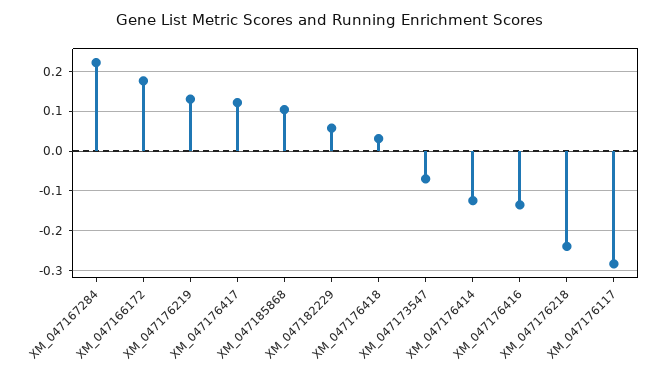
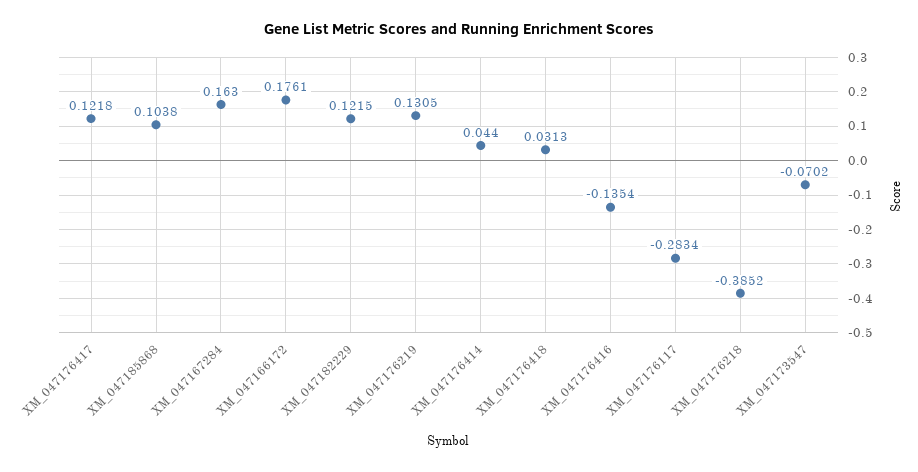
  {
-   "XM_047167284": 0.22,
+   "XM_047167284": 0.163,
    "XM_047166172": 0.1761,
    "XM_047176219": 0.1305,
    "XM_047176417": 0.1218,
    "XM_047185868": 0.1038,
-   "XM_047182229": 0.06,
+   "XM_047182229": 0.1215,
    "XM_047176418": 0.0313,
    "XM_047173547": -0.0702,
-   "XM_047176414": -0.12,
+   "XM_047176414": 0.044,
    "XM_047176416": -0.1354,
-   "XM_047176218": -0.24,
+   "XM_047176218": -0.3852,
    "XM_047176117": -0.2834
  }

